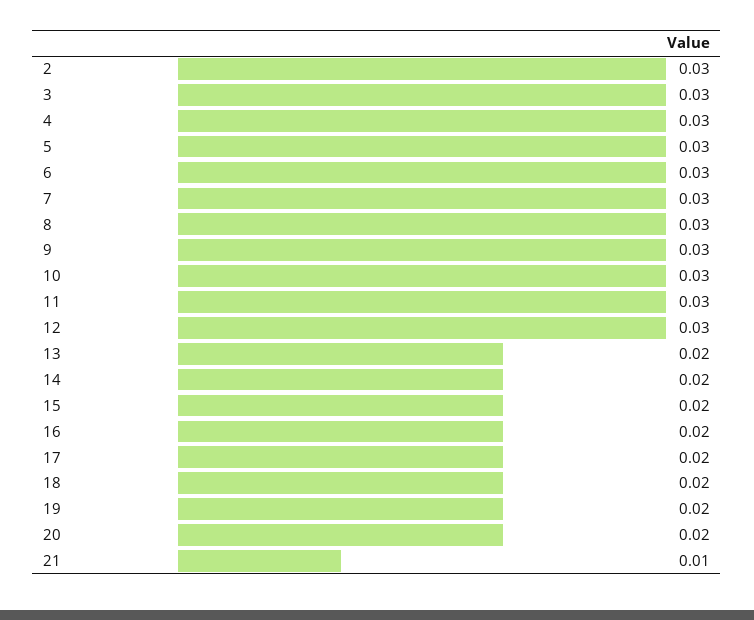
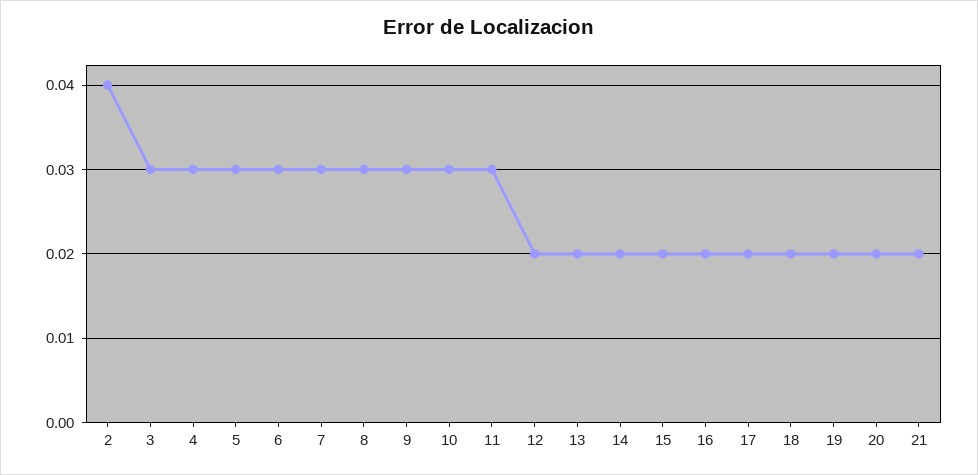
  {
-   "2": 0.03,
+   "2": 0.04,
    "3": 0.03,
    "4": 0.03,
    "5": 0.03,
    "6": 0.03,
    "7": 0.03,
    "8": 0.03,
    "9": 0.03,
    "10": 0.03,
    "11": 0.03,
-   "12": 0.03,
+   "12": 0.02,
    "13": 0.02,
    "14": 0.02,
    "15": 0.02,
    "16": 0.02,
    "17": 0.02,
    "18": 0.02,
    "19": 0.02,
    "20": 0.02,
-   "21": 0.01
+   "21": 0.02
  }

